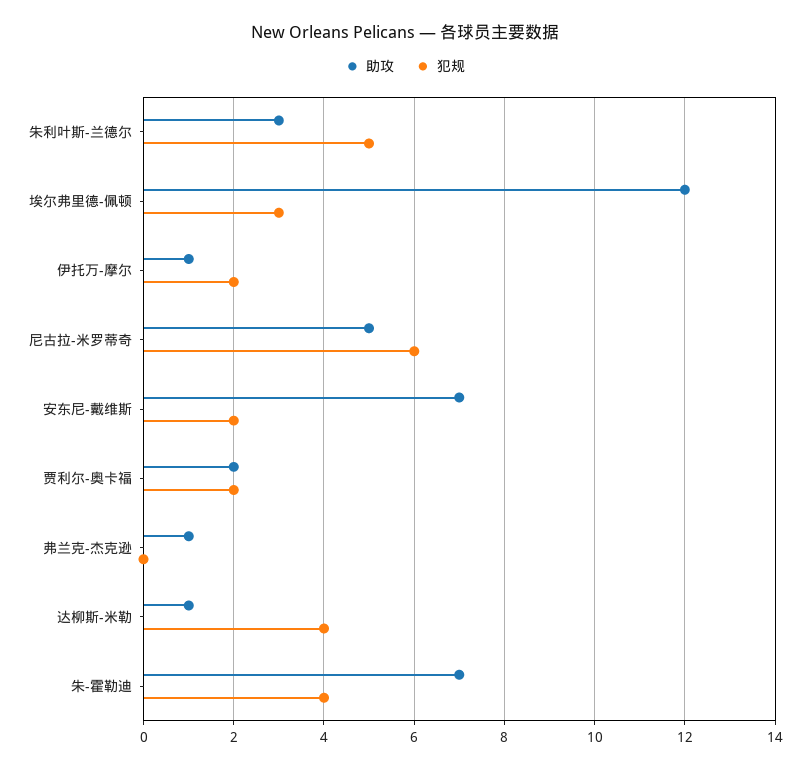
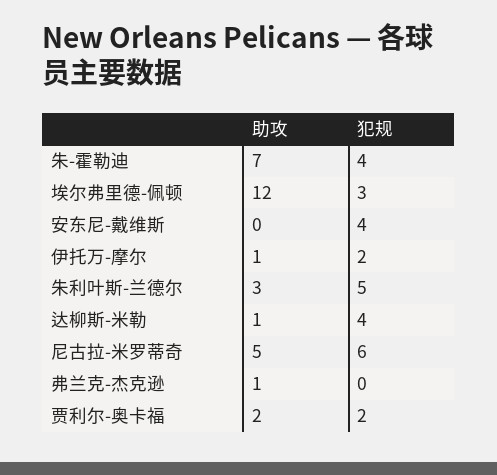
  {
    "助攻": {
      "朱利叶斯-兰德尔": 3,
      "埃尔弗里德-佩顿": 12,
      "伊托万-摩尔": 1,
      "尼古拉-米罗蒂奇": 5,
-     "安东尼-戴维斯": 7,
+     "安东尼-戴维斯": 0,
      "贾利尔-奥卡福": 2,
      "弗兰克-杰克逊": 1,
      "达柳斯-米勒": 1,
      "朱-霍勒迪": 7
    },
    "犯规": {
      "朱利叶斯-兰德尔": 5,
      "埃尔弗里德-佩顿": 3,
      "伊托万-摩尔": 2,
      "尼古拉-米罗蒂奇": 6,
-     "安东尼-戴维斯": 2,
+     "安东尼-戴维斯": 4,
      "贾利尔-奥卡福": 2,
      "弗兰克-杰克逊": 0,
      "达柳斯-米勒": 4,
      "朱-霍勒迪": 4
    }
  }

